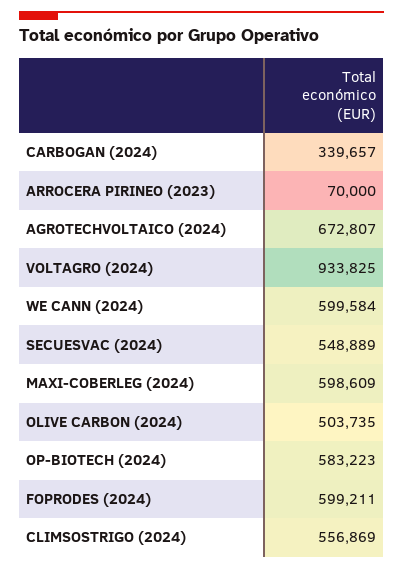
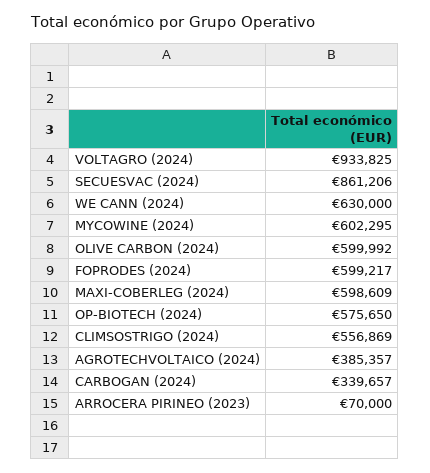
  {
    "CARBOGAN (2024)": 339657,
    "ARROCERA PIRINEO (2023)": 70000,
-   "AGROTECHVOLTAICO (2024)": 672807,
+   "AGROTECHVOLTAICO (2024)": 385357,
    "VOLTAGRO (2024)": 933825,
-   "WE CANN (2024)": 599584,
+   "WE CANN (2024)": 630000,
-   "SECUESVAC (2024)": 548889,
+   "SECUESVAC (2024)": 861206,
    "MAXI-COBERLEG (2024)": 598609,
-   "OLIVE CARBON (2024)": 503735,
+   "OLIVE CARBON (2024)": 599992,
-   "OP-BIOTECH (2024)": 583223,
+   "OP-BIOTECH (2024)": 575650,
-   "FOPRODES (2024)": 599211,
+   "FOPRODES (2024)": 599217,
-   "CLIMSOSTRIGO (2024)": 556869
+   "CLIMSOSTRIGO (2024)": 556869,
+   "MYCOWINE (2024)": 602295
  }

